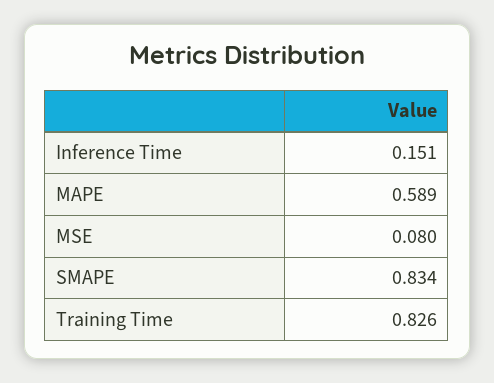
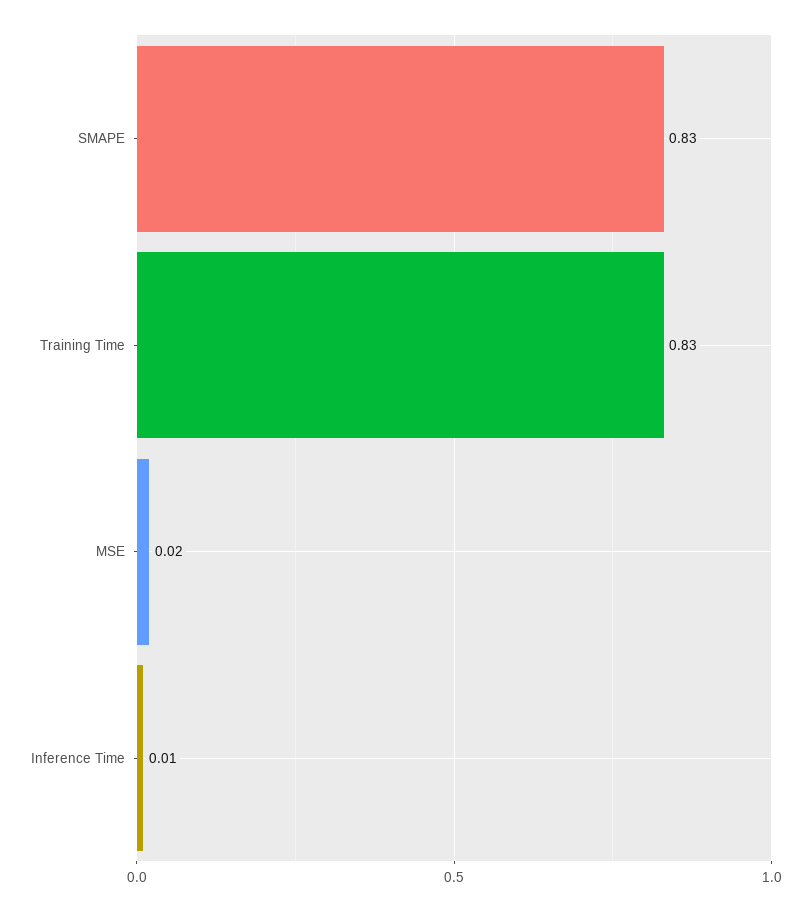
  {
-   "Inference Time": 0.151,
+   "Inference Time": 0.01,
-   "MAPE": 0.589,
-   "MSE": 0.08,
+   "MSE": 0.02,
    "SMAPE": 0.834,
    "Training Time": 0.826
  }

